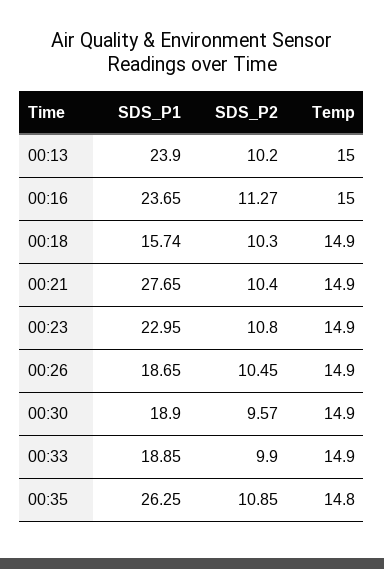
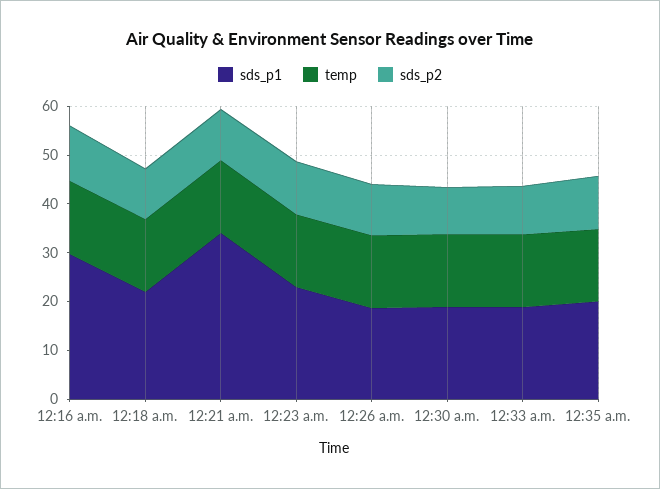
  {
    "SDS_P1": {
-     "00:13": 23.9,
-     "00:16": 23.65,
+     "00:16": 30,
-     "00:18": 15.74,
+     "00:18": 22,
-     "00:21": 27.65,
+     "00:21": 34,
      "00:23": 22.95,
      "00:26": 18.65,
      "00:30": 18.9,
      "00:33": 18.85,
-     "00:35": 26.25
+     "00:35": 20
    },
    "SDS_P2": {
-     "00:13": 10.2,
      "00:16": 11.27,
      "00:18": 10.3,
      "00:21": 10.4,
      "00:23": 10.8,
      "00:26": 10.45,
      "00:30": 9.57,
      "00:33": 9.9,
      "00:35": 10.85
    },
    "Temp": {
-     "00:13": 15,
      "00:16": 15,
      "00:18": 14.9,
      "00:21": 14.9,
      "00:23": 14.9,
      "00:26": 14.9,
      "00:30": 14.9,
      "00:33": 14.9,
      "00:35": 14.8
    }
  }

